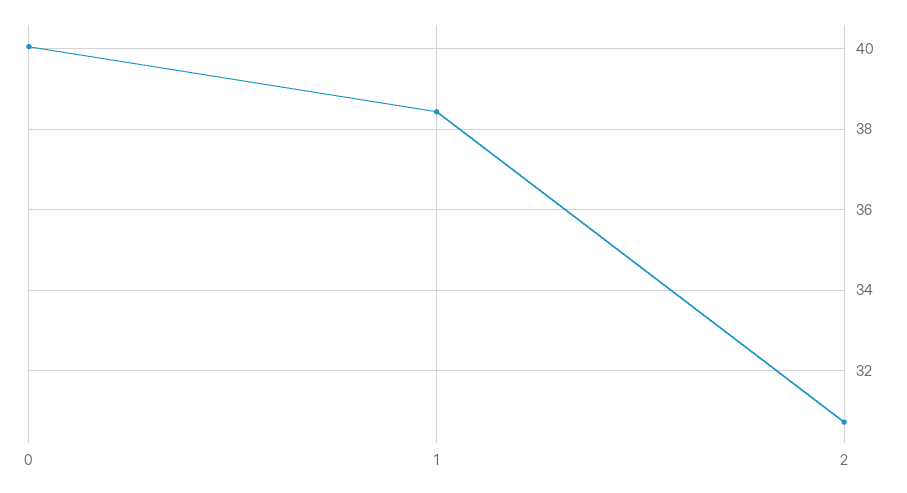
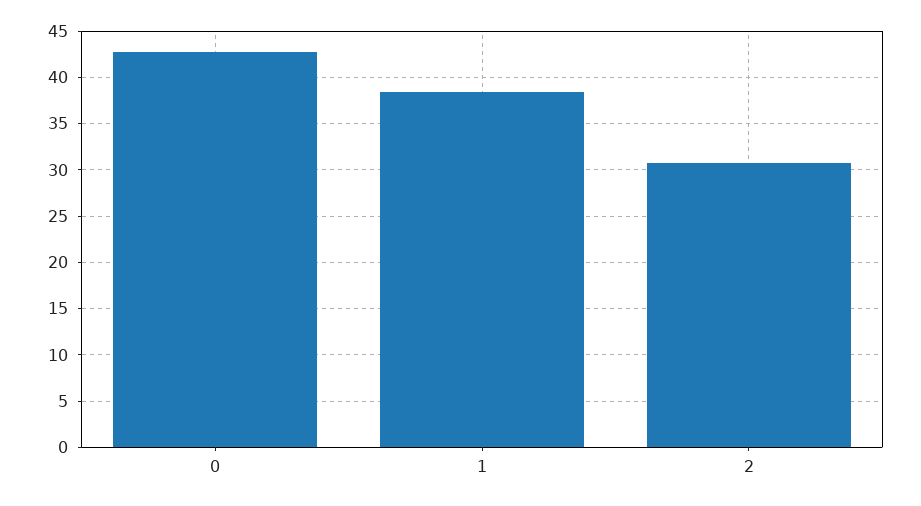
  {
-   "0": 40,
+   "0": 43,
    "1": 38.4,
    "2": 30.8
  }

